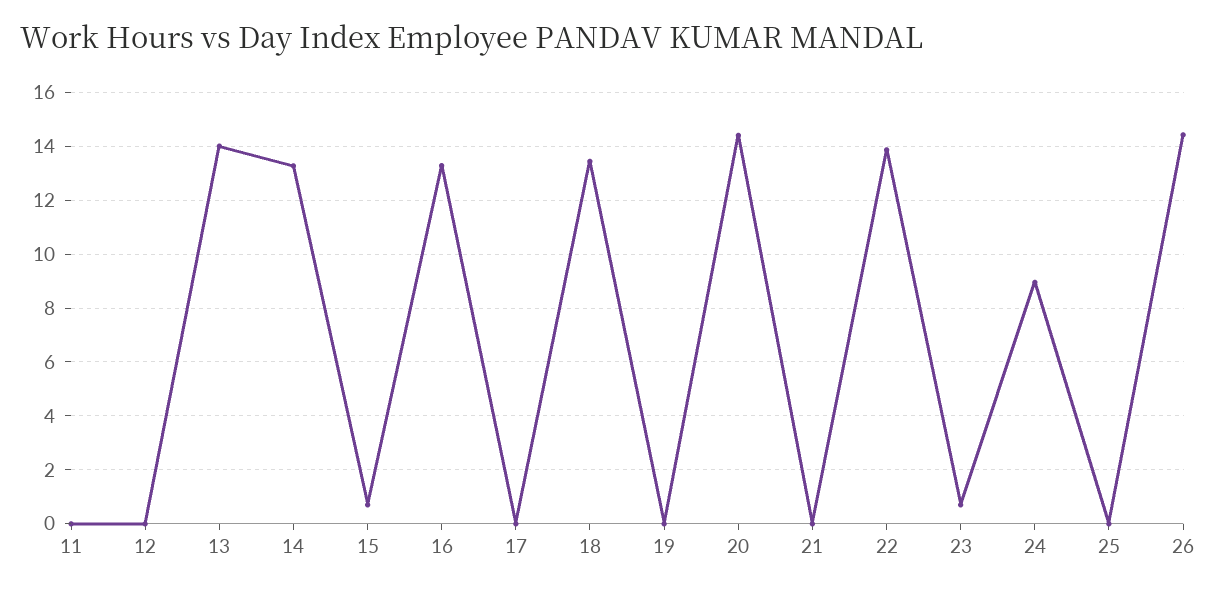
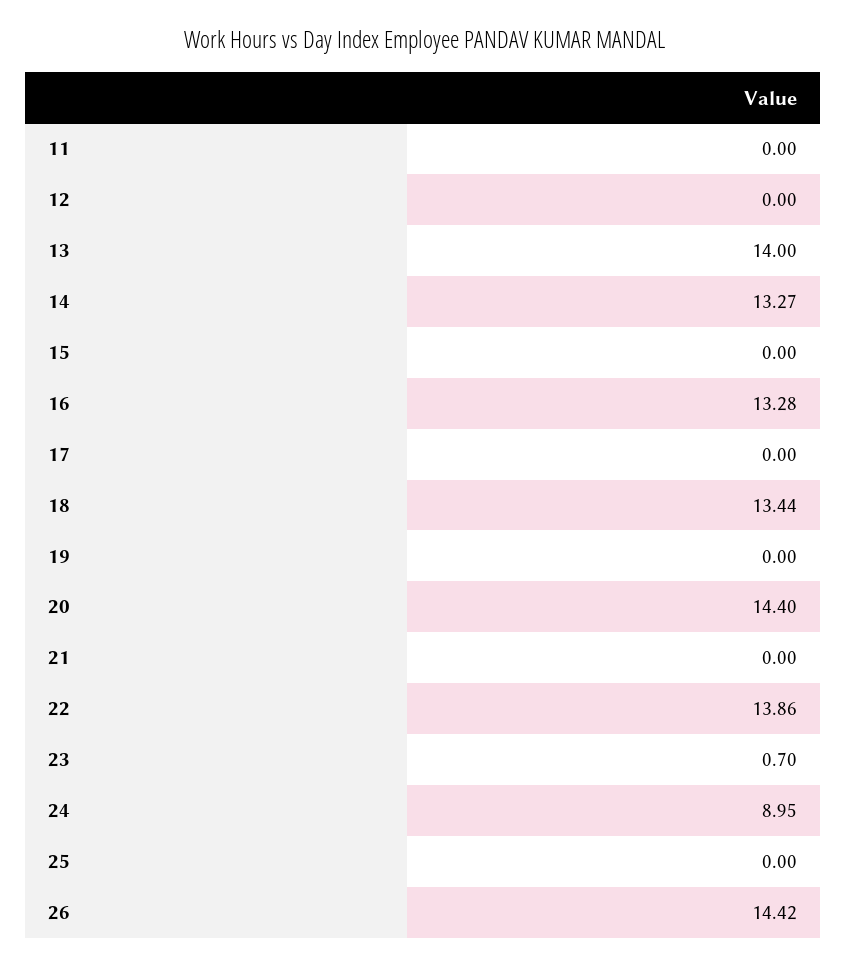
  {
    "11": 0,
    "12": 0,
    "13": 14,
    "14": 13.27,
-   "15": 0.75,
+   "15": 0,
    "16": 13.28,
    "17": 0,
    "18": 13.44,
    "19": 0,
    "20": 14.4,
    "21": 0,
    "22": 13.86,
    "23": 0.7,
    "24": 8.95,
    "25": 0,
    "26": 14.42
  }

